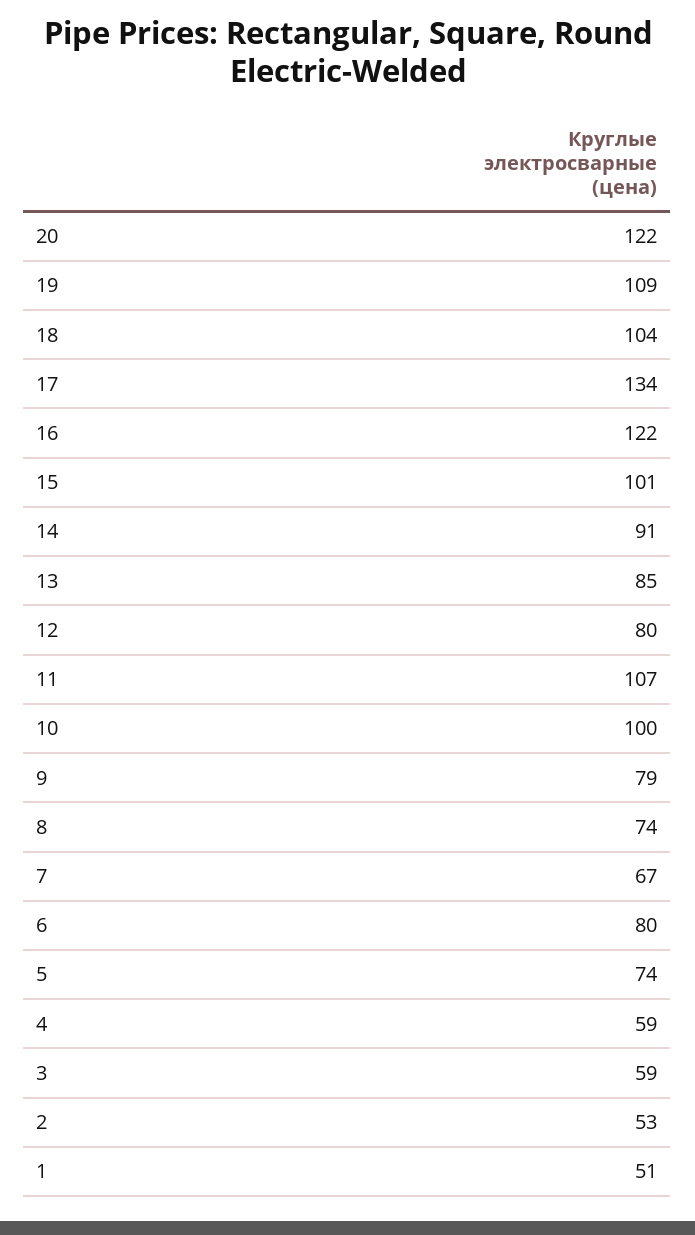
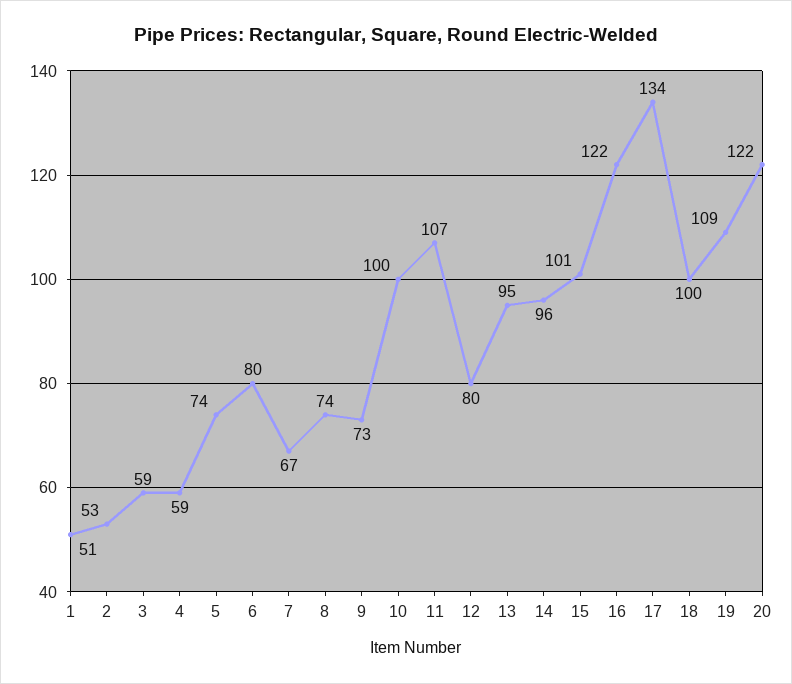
  {
    "20": 122,
    "19": 109,
-   "18": 104,
+   "18": 100,
    "17": 134,
    "16": 122,
    "15": 101,
-   "14": 91,
+   "14": 96,
-   "13": 85,
+   "13": 95,
    "12": 80,
    "11": 107,
    "10": 100,
-   "9": 79,
+   "9": 73,
    "8": 74,
    "7": 67,
    "6": 80,
    "5": 74,
    "4": 59,
    "3": 59,
    "2": 53,
    "1": 51
  }

